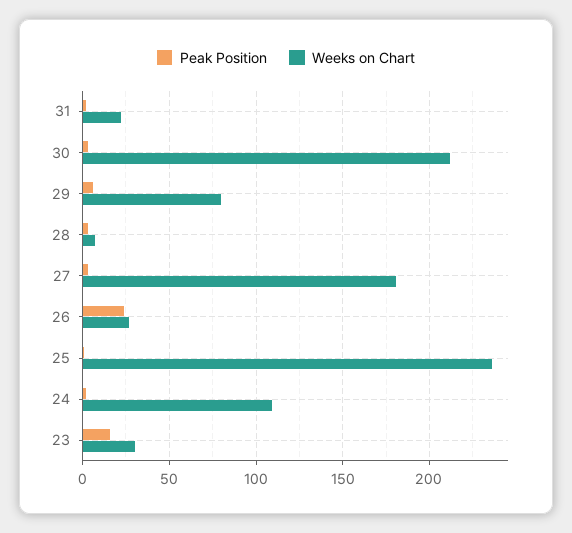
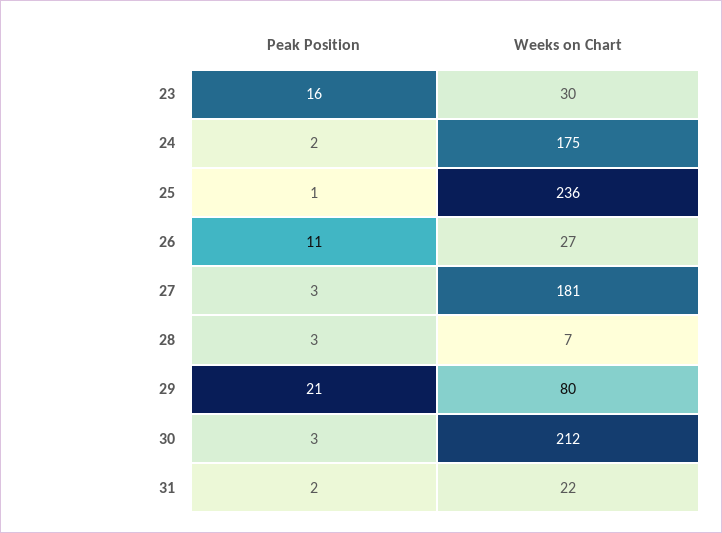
  {
    "Peak Position": {
      "31": 2,
      "30": 3,
-     "29": 5,
+     "29": 21,
      "28": 3,
      "27": 3,
-     "26": 25,
+     "26": 11,
      "25": 1,
      "24": 2,
      "23": 16
    },
    "Weeks on Chart": {
      "31": 22,
      "30": 212,
      "29": 80,
      "28": 7,
      "27": 181,
      "26": 27,
      "25": 236,
-     "24": 110,
+     "24": 175,
      "23": 30
    }
  }

